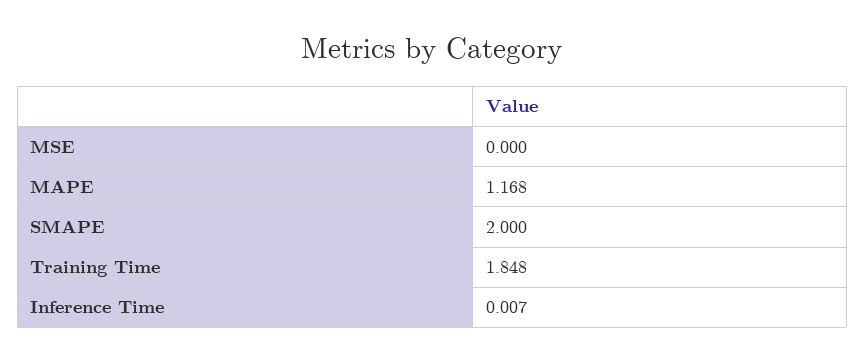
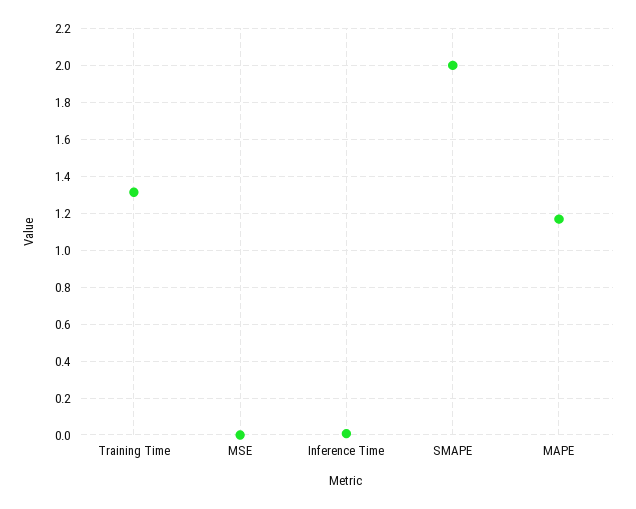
  {
    "MSE": 0,
    "MAPE": 1.168,
    "SMAPE": 2,
-   "Training Time": 1.848,
+   "Training Time": 1.3,
    "Inference Time": 0.007
  }

